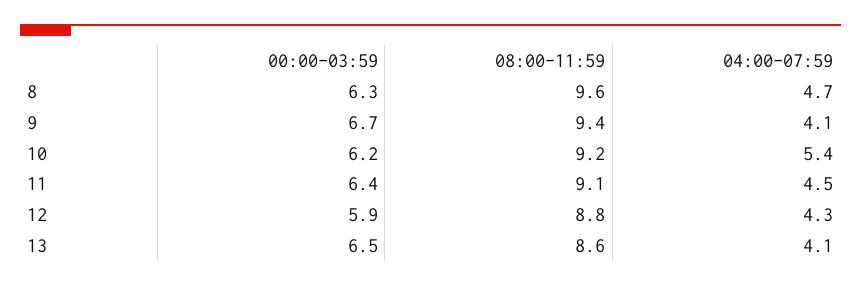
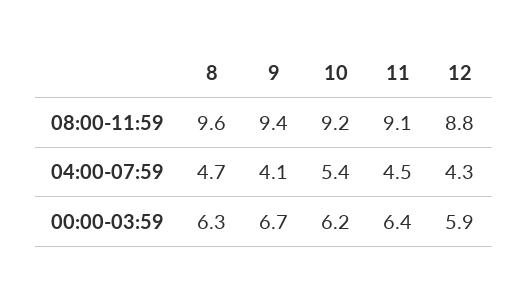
  {
    "00:00-03:59": {
      "8": 6.3,
      "9": 6.7,
      "10": 6.2,
      "11": 6.4,
-     "12": 5.9,
+     "12": 5.9
-     "13": 6.5
    },
    "08:00-11:59": {
      "8": 9.6,
      "9": 9.4,
      "10": 9.2,
      "11": 9.1,
-     "12": 8.8,
+     "12": 8.8
-     "13": 8.6
    },
    "04:00-07:59": {
      "8": 4.7,
      "9": 4.1,
      "10": 5.4,
      "11": 4.5,
-     "12": 4.3,
+     "12": 4.3
-     "13": 4.1
    }
  }

